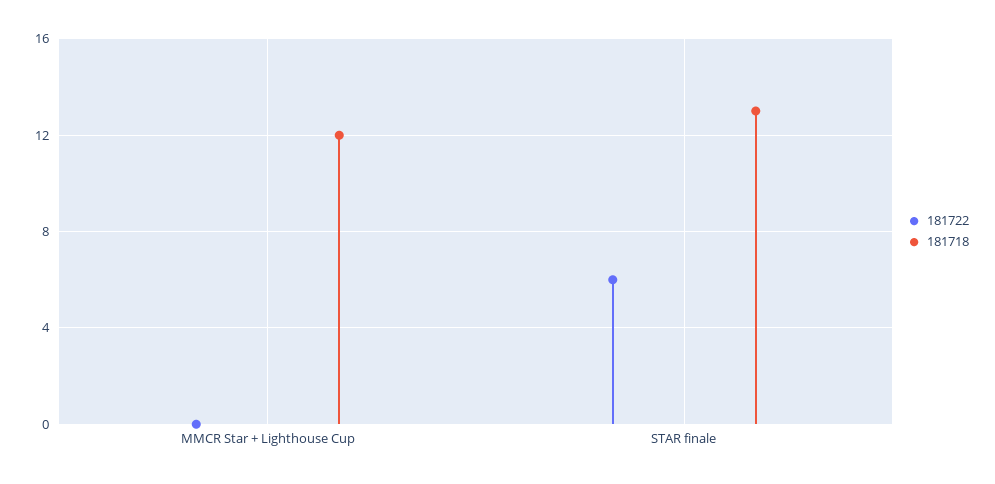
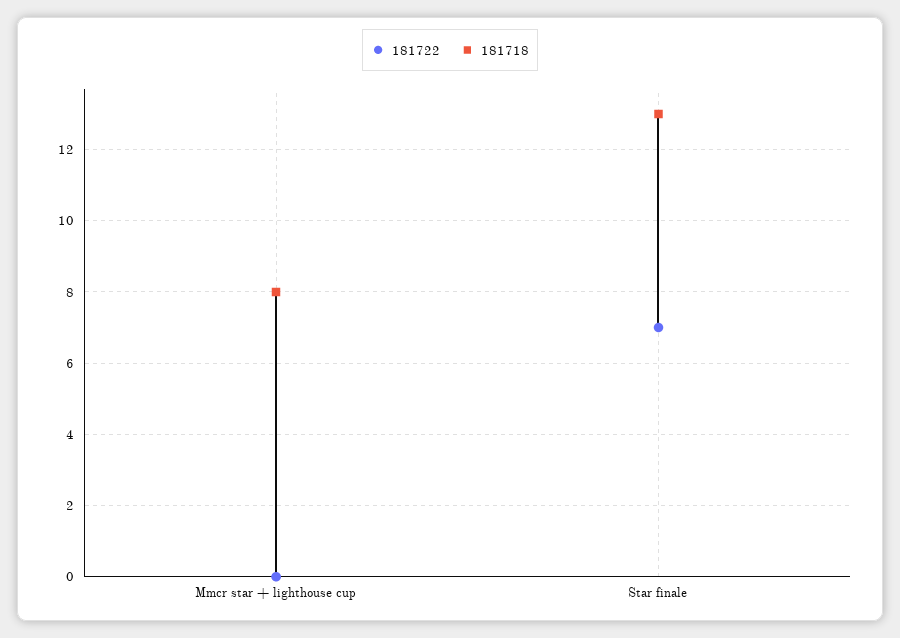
  {
    "181722": {
      "MMCR Star + Lighthouse Cup": 0,
-     "STAR finale": 6
+     "STAR finale": 7
    },
    "181718": {
-     "MMCR Star + Lighthouse Cup": 12,
+     "MMCR Star + Lighthouse Cup": 8,
      "STAR finale": 13
    }
  }

